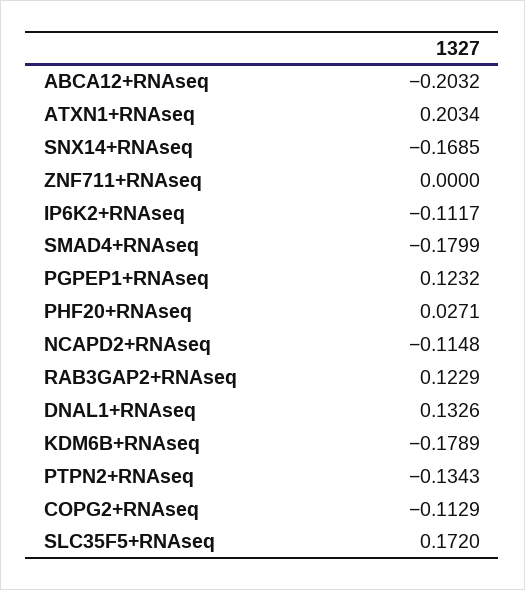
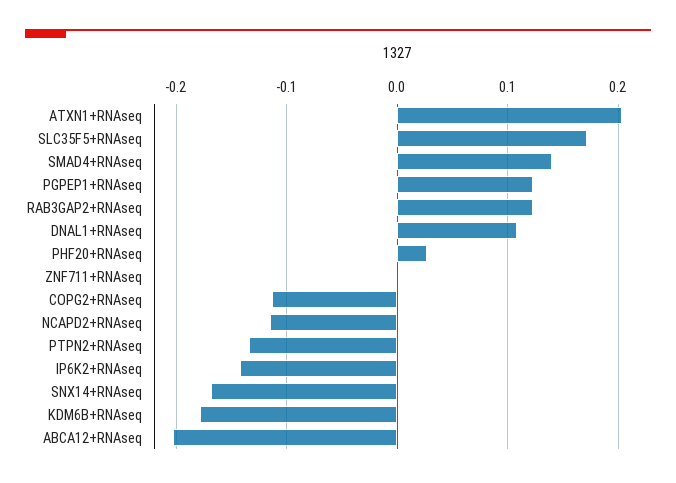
  {
    "ABCA12+RNAseq": -0.2032,
    "ATXN1+RNAseq": 0.2034,
    "SNX14+RNAseq": -0.1685,
    "ZNF711+RNAseq": 0,
-   "IP6K2+RNAseq": -0.1117,
+   "IP6K2+RNAseq": -0.14,
-   "SMAD4+RNAseq": -0.1799,
+   "SMAD4+RNAseq": 0.14,
    "PGPEP1+RNAseq": 0.1232,
    "PHF20+RNAseq": 0.0271,
    "NCAPD2+RNAseq": -0.1148,
    "RAB3GAP2+RNAseq": 0.1229,
-   "DNAL1+RNAseq": 0.1326,
+   "DNAL1+RNAseq": 0.11,
    "KDM6B+RNAseq": -0.1789,
    "PTPN2+RNAseq": -0.1343,
    "COPG2+RNAseq": -0.1129,
    "SLC35F5+RNAseq": 0.172
  }

